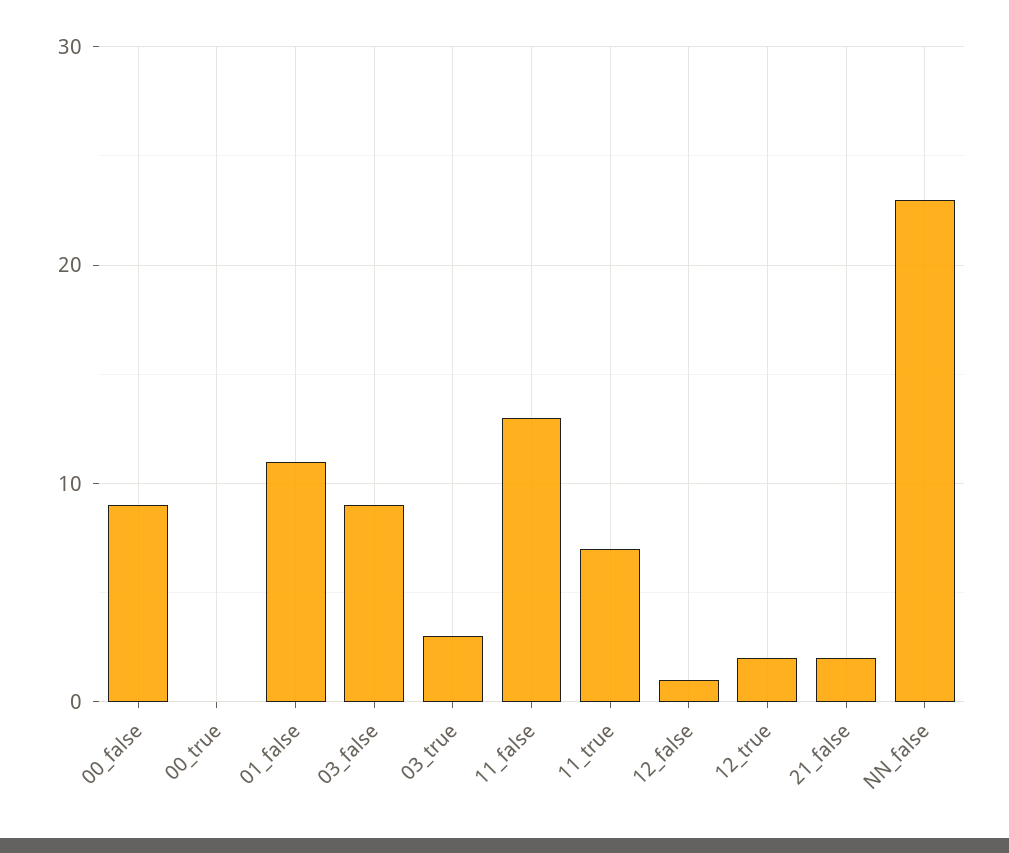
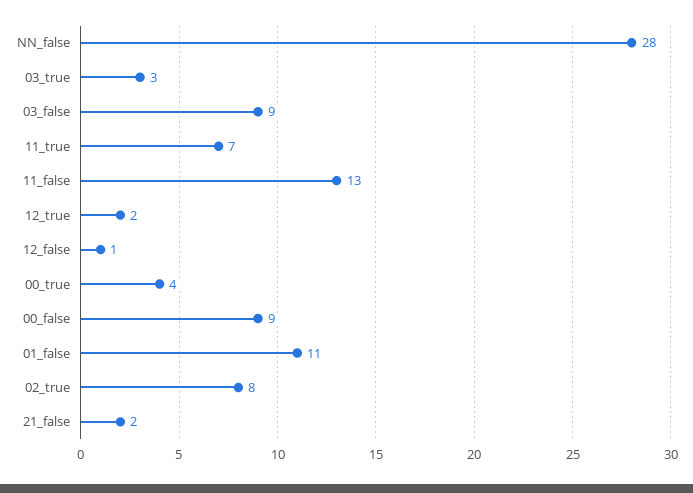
  {
    "00_false": 9,
-   "00_true": 0,
+   "00_true": 4,
    "01_false": 11,
    "03_false": 9,
    "03_true": 3,
    "11_false": 13,
    "11_true": 7,
    "12_false": 1,
    "12_true": 2,
    "21_false": 2,
-   "NN_false": 23
+   "NN_false": 28,
+   "02_true": 8
  }

